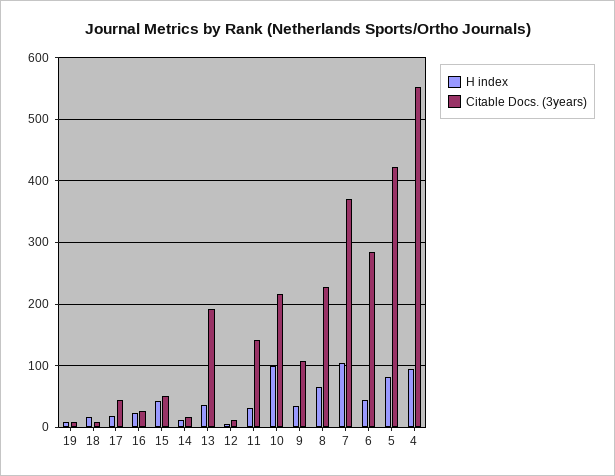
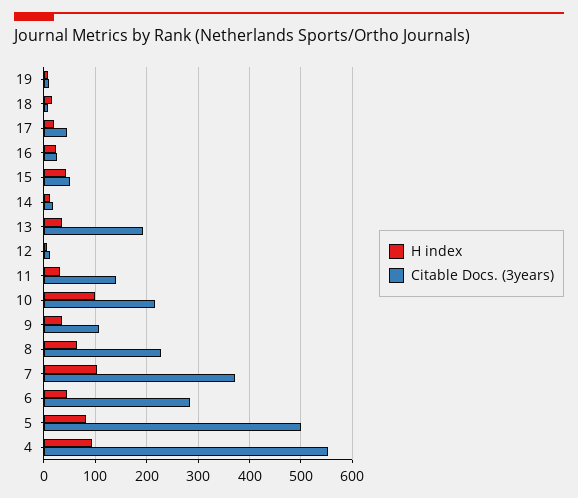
  {
    "H index": {
      "19": 10,
      "18": 20,
      "17": 20,
      "16": 20,
      "15": 40,
      "14": 10,
      "13": 40,
      "12": 10,
      "11": 30,
      "10": 100,
      "9": 40,
      "8": 70,
      "7": 100,
      "6": 40,
      "5": 80,
      "4": 90
    },
    "Citable Docs. (3years)": {
      "19": 10,
      "18": 10,
      "17": 50,
      "16": 30,
      "15": 50,
      "14": 20,
      "13": 190,
      "12": 10,
      "11": 140,
      "10": 220,
      "9": 110,
      "8": 230,
      "7": 370,
      "6": 280,
-     "5": 420,
+     "5": 500,
      "4": 550
    }
  }

